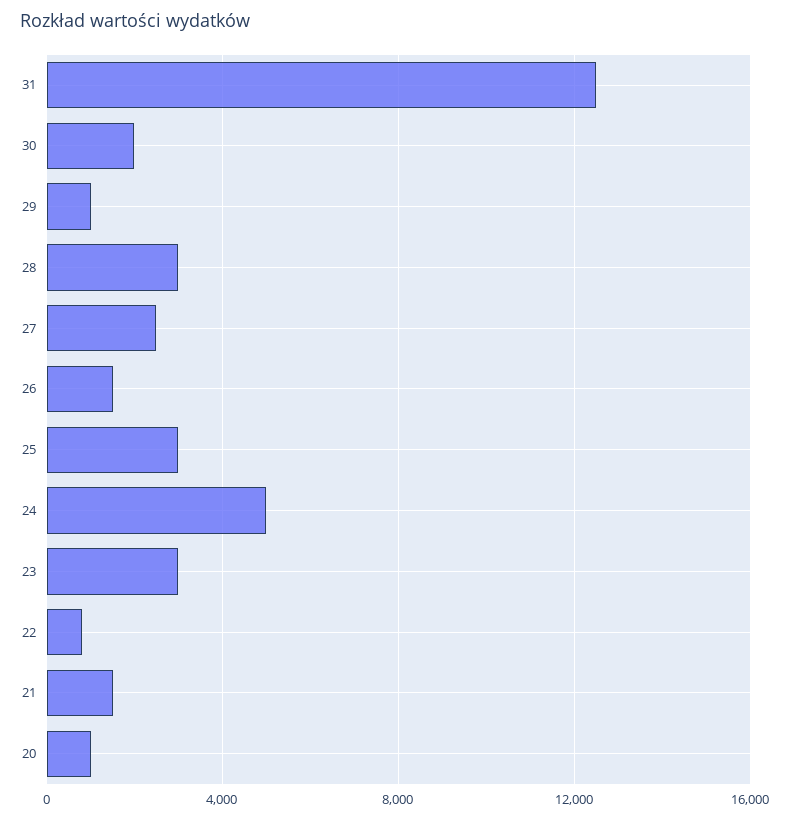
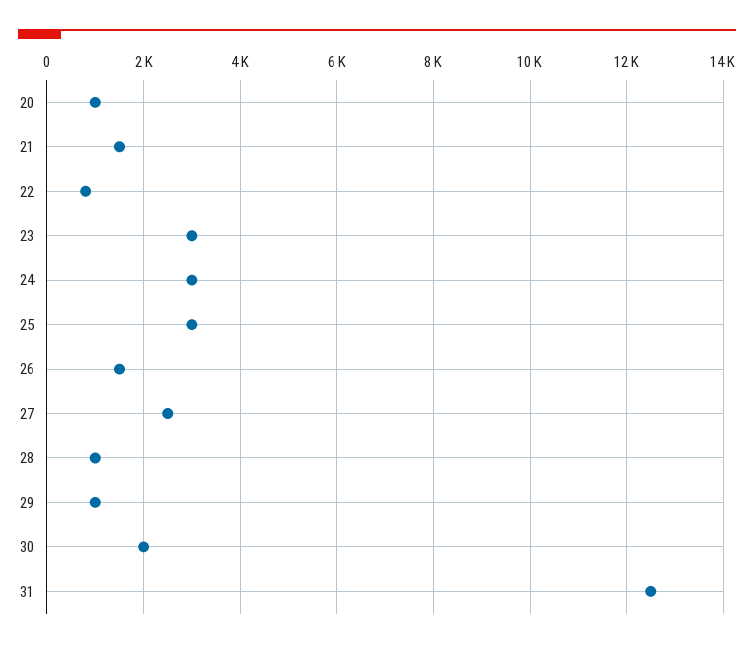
  {
    "31": 12600,
    "30": 2000,
    "29": 1000,
-   "28": 3000,
+   "28": 1000,
    "27": 2600,
    "26": 1600,
    "25": 3000,
-   "24": 5000,
+   "24": 3000,
    "23": 3000,
    "22": 800,
    "21": 1600,
    "20": 1000
  }

